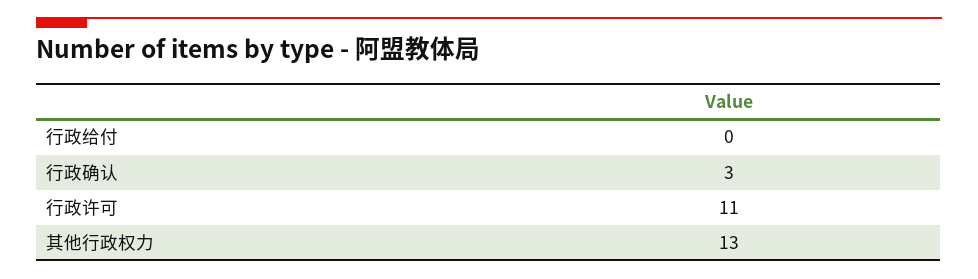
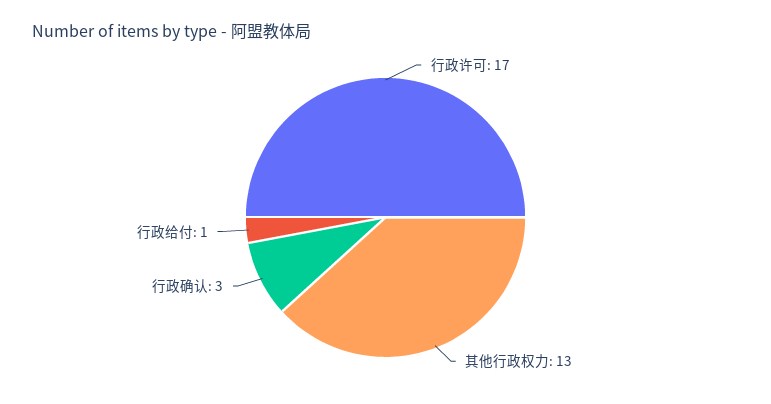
  {
-   "行政给付": 0,
+   "行政给付": 1,
    "行政确认": 3,
-   "行政许可": 11,
+   "行政许可": 17,
    "其他行政权力": 13
  }

